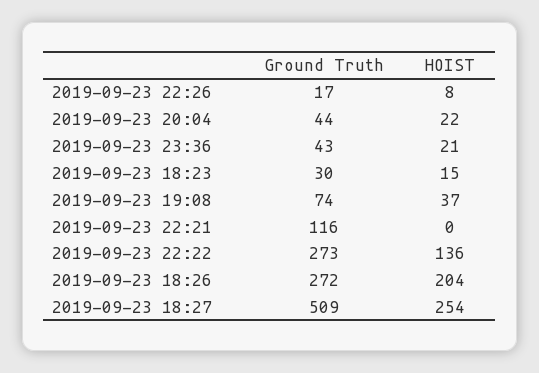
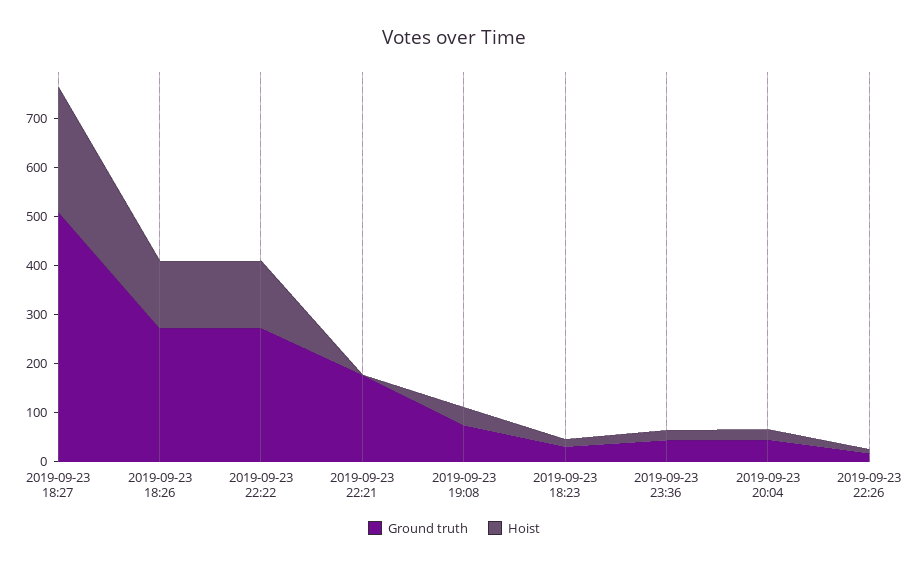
  {
    "Ground Truth": {
      "2019-09-23 22:26": 17,
      "2019-09-23 20:04": 44,
      "2019-09-23 23:36": 43,
      "2019-09-23 18:23": 30,
      "2019-09-23 19:08": 74,
-     "2019-09-23 22:21": 116,
+     "2019-09-23 22:21": 180,
      "2019-09-23 22:22": 273,
      "2019-09-23 18:26": 272,
      "2019-09-23 18:27": 509
    },
    "HOIST": {
      "2019-09-23 22:26": 8,
      "2019-09-23 20:04": 22,
      "2019-09-23 23:36": 21,
      "2019-09-23 18:23": 15,
      "2019-09-23 19:08": 37,
      "2019-09-23 22:21": 0,
      "2019-09-23 22:22": 136,
-     "2019-09-23 18:26": 204,
+     "2019-09-23 18:26": 140,
      "2019-09-23 18:27": 254
    }
  }

